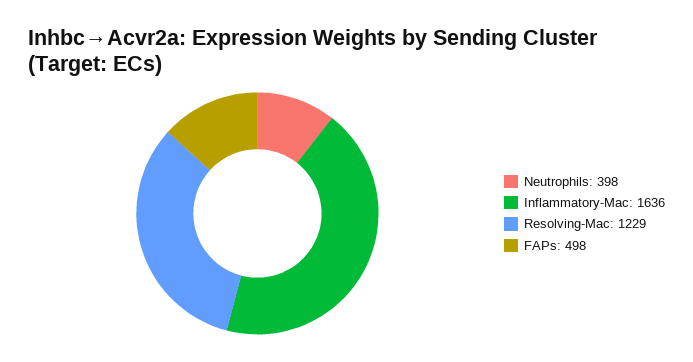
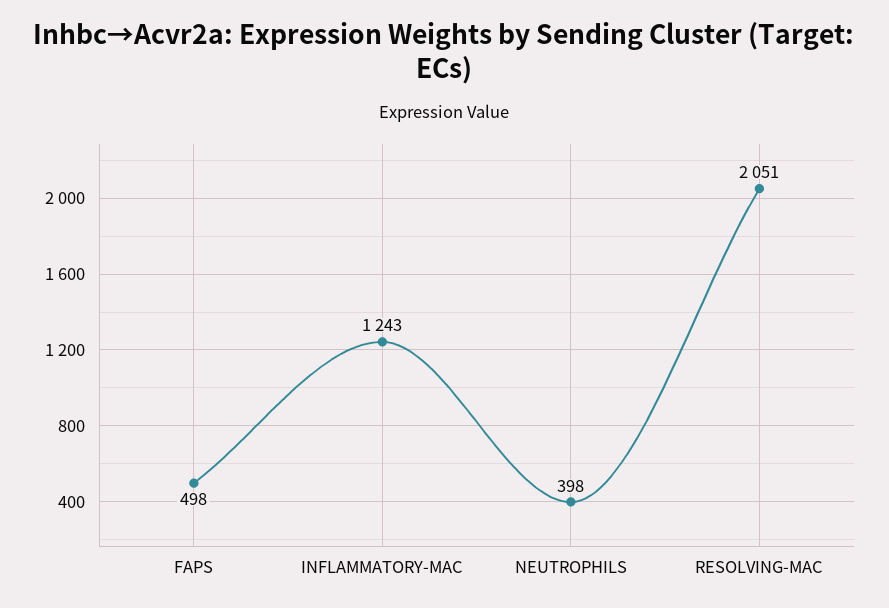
  {
    "Neutrophils": 398,
-   "Inflammatory-Mac": 1636,
+   "Inflammatory-Mac": 1243,
-   "Resolving-Mac": 1229,
+   "Resolving-Mac": 2051,
    "FAPs": 498
  }

